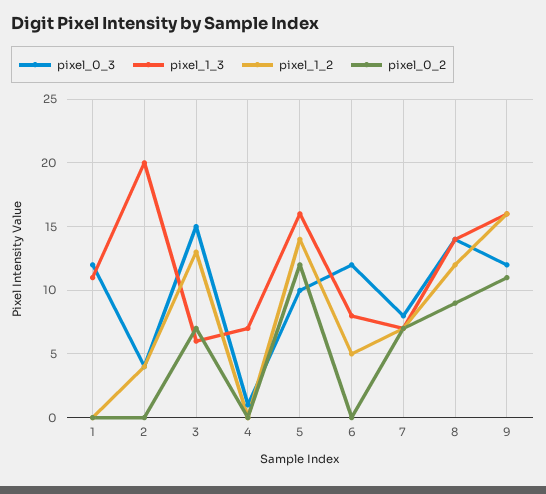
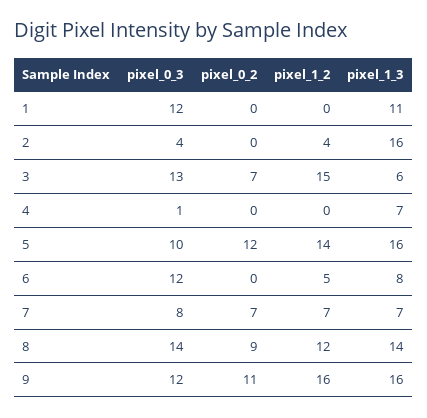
  {
    "pixel_0_3": {
      "1": 12,
      "2": 4,
-     "3": 15,
+     "3": 13,
      "4": 1,
      "5": 10,
      "6": 12,
      "7": 8,
      "8": 14,
      "9": 12
    },
    "pixel_1_3": {
      "1": 11,
-     "2": 20,
+     "2": 16,
      "3": 6,
      "4": 7,
      "5": 16,
      "6": 8,
      "7": 7,
      "8": 14,
      "9": 16
    },
    "pixel_1_2": {
      "1": 0,
      "2": 4,
-     "3": 13,
+     "3": 15,
      "4": 0,
      "5": 14,
      "6": 5,
      "7": 7,
      "8": 12,
      "9": 16
    },
    "pixel_0_2": {
      "1": 0,
      "2": 0,
      "3": 7,
      "4": 0,
      "5": 12,
      "6": 0,
      "7": 7,
      "8": 9,
      "9": 11
    }
  }

